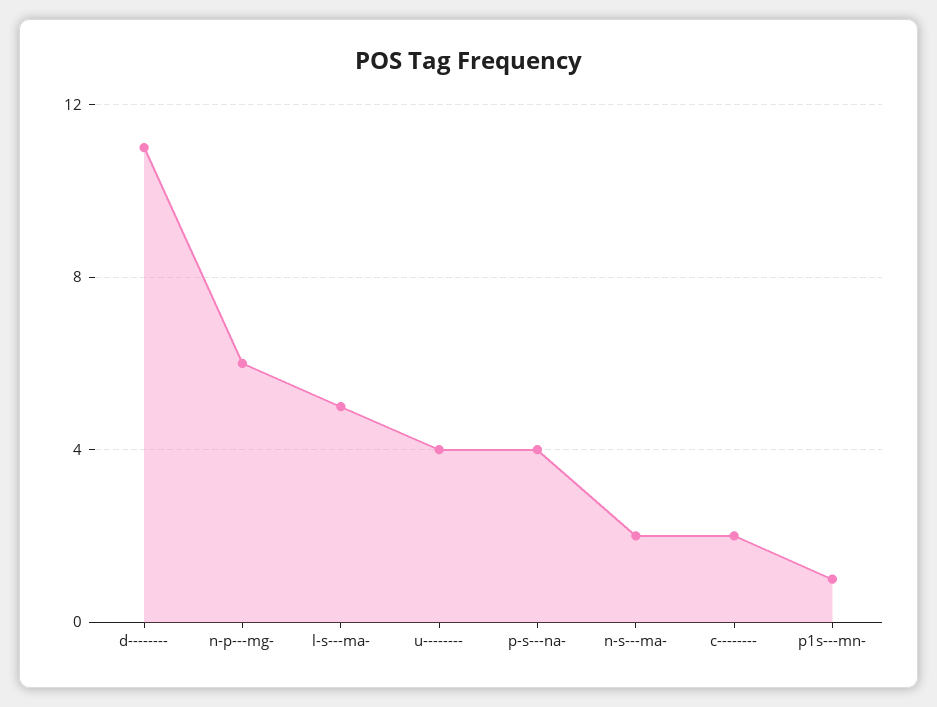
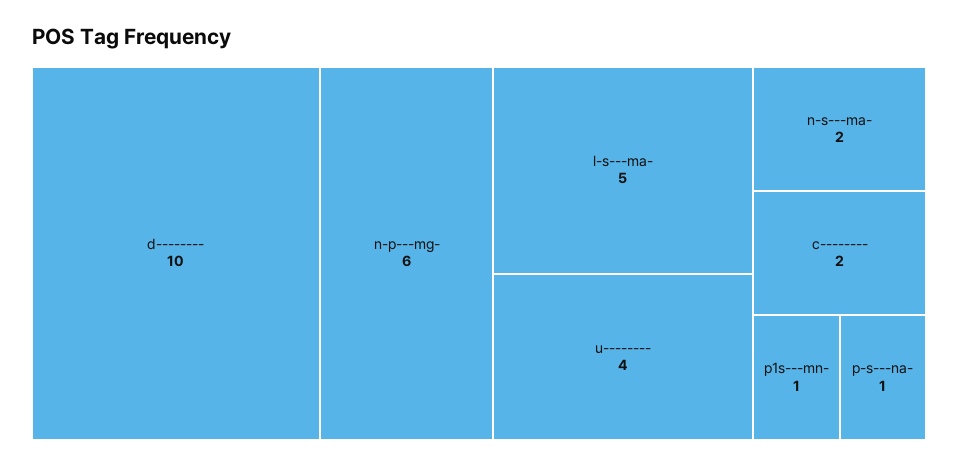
  {
-   "d--------": 11,
+   "d--------": 10,
    "n-p---mg-": 6,
    "l-s---ma-": 5,
    "u--------": 4,
-   "p-s---na-": 4,
+   "p-s---na-": 1,
    "n-s---ma-": 2,
    "c--------": 2,
    "p1s---mn-": 1
  }

